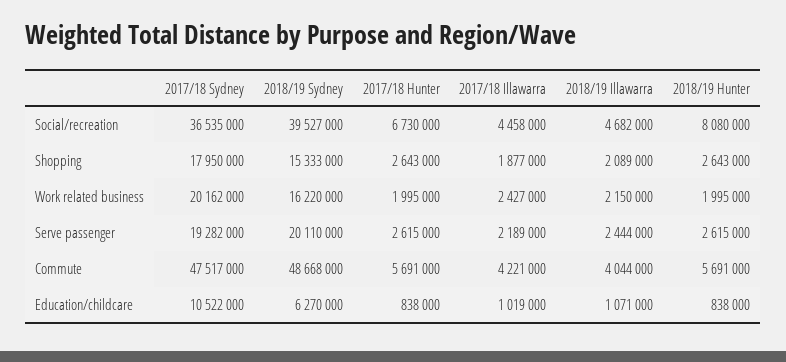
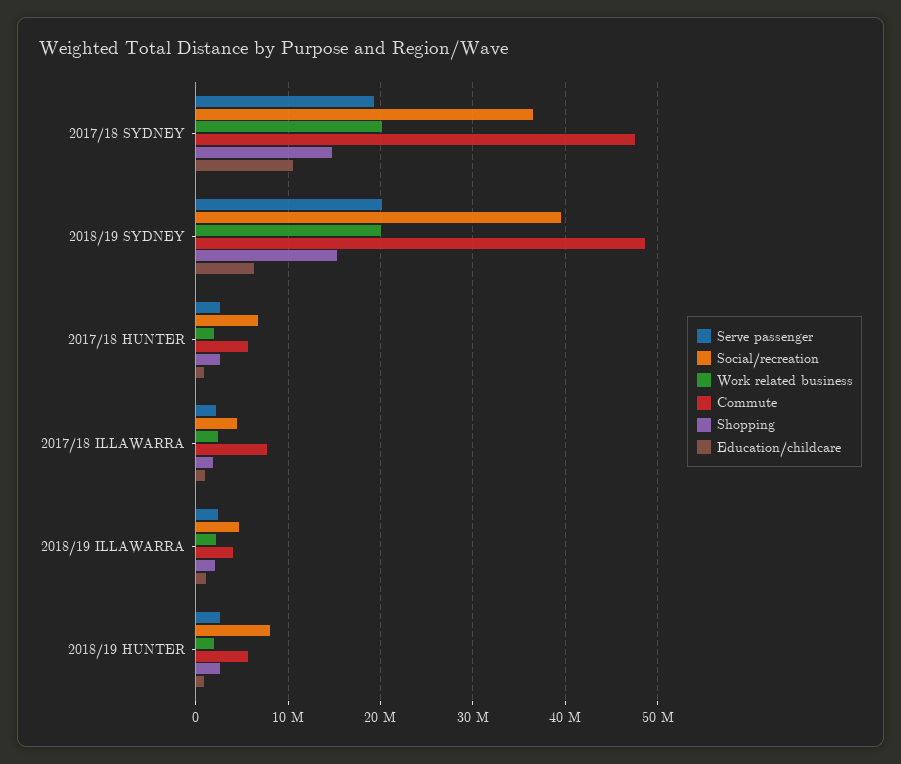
  {
    "Social/recreation": {
      "2017/18 Sydney": 36535000,
      "2018/19 Sydney": 39527000,
      "2017/18 Hunter": 6730000,
      "2017/18 Illawarra": 4458000,
      "2018/19 Illawarra": 4682000,
      "2018/19 Hunter": 8080000
    },
    "Shopping": {
-     "2017/18 Sydney": 17950000,
+     "2017/18 Sydney": 15000000,
      "2018/19 Sydney": 15333000,
      "2017/18 Hunter": 2643000,
      "2017/18 Illawarra": 1877000,
      "2018/19 Illawarra": 2089000,
      "2018/19 Hunter": 2643000
    },
    "Work related business": {
      "2017/18 Sydney": 20162000,
-     "2018/19 Sydney": 16220000,
+     "2018/19 Sydney": 20000000,
      "2017/18 Hunter": 1995000,
      "2017/18 Illawarra": 2427000,
      "2018/19 Illawarra": 2150000,
      "2018/19 Hunter": 1995000
    },
    "Serve passenger": {
      "2017/18 Sydney": 19282000,
      "2018/19 Sydney": 20110000,
      "2017/18 Hunter": 2615000,
      "2017/18 Illawarra": 2189000,
      "2018/19 Illawarra": 2444000,
      "2018/19 Hunter": 2615000
    },
    "Commute": {
      "2017/18 Sydney": 47517000,
      "2018/19 Sydney": 48668000,
      "2017/18 Hunter": 5691000,
-     "2017/18 Illawarra": 4221000,
+     "2017/18 Illawarra": 8000000,
      "2018/19 Illawarra": 4044000,
      "2018/19 Hunter": 5691000
    },
    "Education/childcare": {
      "2017/18 Sydney": 10522000,
      "2018/19 Sydney": 6270000,
      "2017/18 Hunter": 838000,
      "2017/18 Illawarra": 1019000,
      "2018/19 Illawarra": 1071000,
      "2018/19 Hunter": 838000
    }
  }

